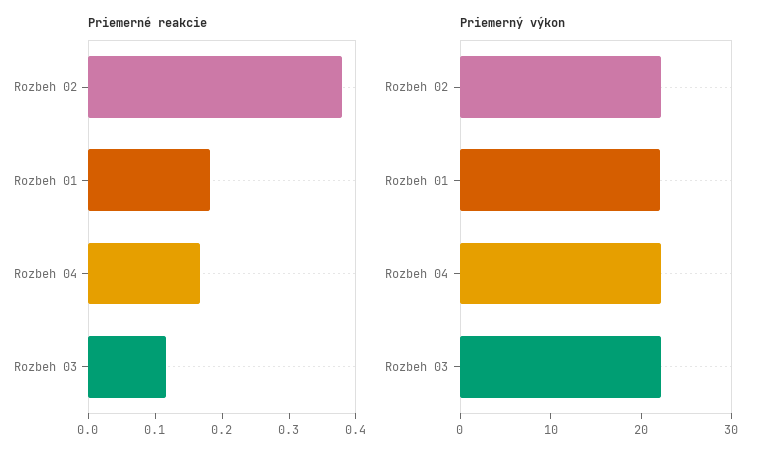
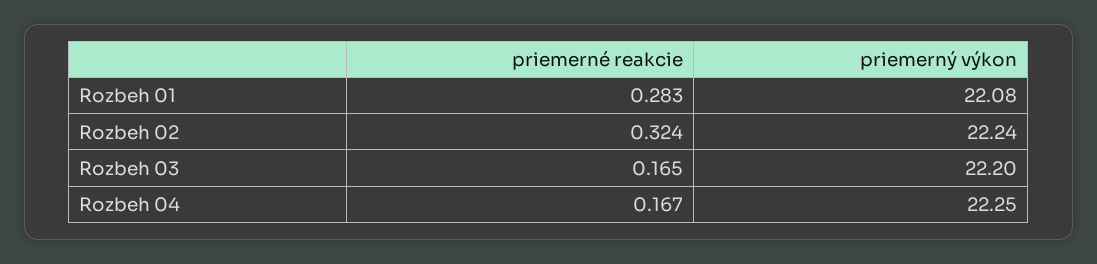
  {
    "Priemerné reakcie": {
-     "Rozbeh 02": 0.38,
+     "Rozbeh 02": 0.324,
-     "Rozbeh 01": 0.18,
+     "Rozbeh 01": 0.283,
      "Rozbeh 04": 0.167,
-     "Rozbeh 03": 0.12
+     "Rozbeh 03": 0.165
    },
    "Priemerný výkon": {
      "Rozbeh 02": 22.24,
      "Rozbeh 01": 22.08,
      "Rozbeh 04": 22.25,
      "Rozbeh 03": 22.2
    }
  }

